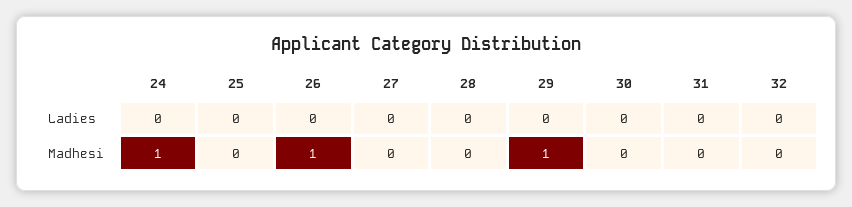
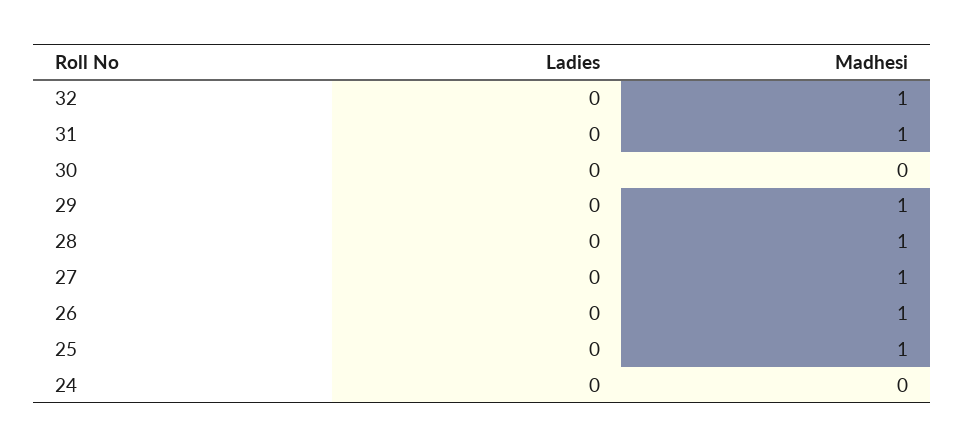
  {
    "24": {
      "Ladies": 0,
-     "Madhesi": 1
+     "Madhesi": 0
    },
    "25": {
      "Ladies": 0,
-     "Madhesi": 0
+     "Madhesi": 1
    },
    "26": {
      "Ladies": 0,
      "Madhesi": 1
    },
    "27": {
      "Ladies": 0,
-     "Madhesi": 0
+     "Madhesi": 1
    },
    "28": {
      "Ladies": 0,
-     "Madhesi": 0
+     "Madhesi": 1
    },
    "29": {
      "Ladies": 0,
      "Madhesi": 1
    },
    "30": {
      "Ladies": 0,
      "Madhesi": 0
    },
    "31": {
      "Ladies": 0,
-     "Madhesi": 0
+     "Madhesi": 1
    },
    "32": {
      "Ladies": 0,
-     "Madhesi": 0
+     "Madhesi": 1
    }
  }

